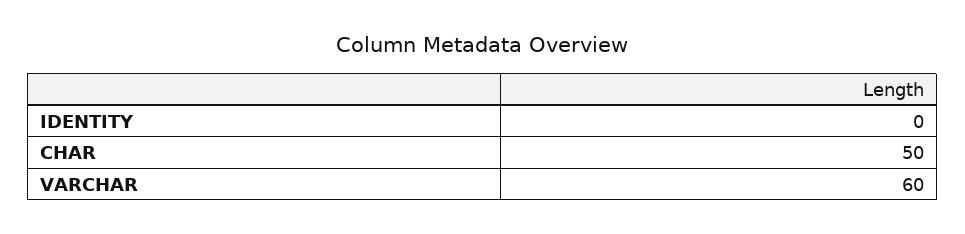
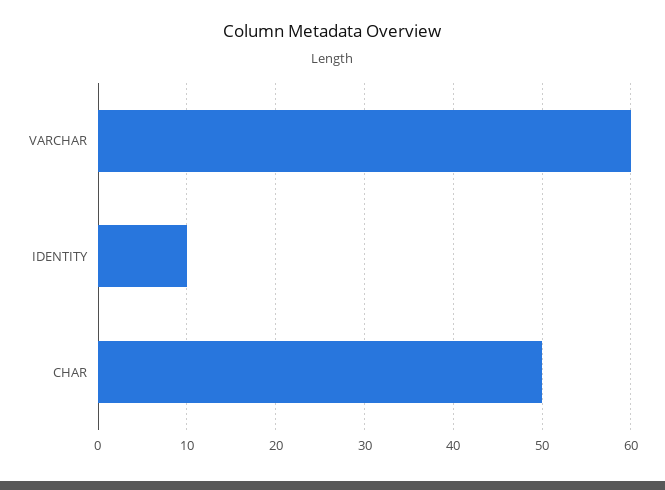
  {
-   "IDENTITY": 0,
+   "IDENTITY": 10,
    "CHAR": 50,
    "VARCHAR": 60
  }

